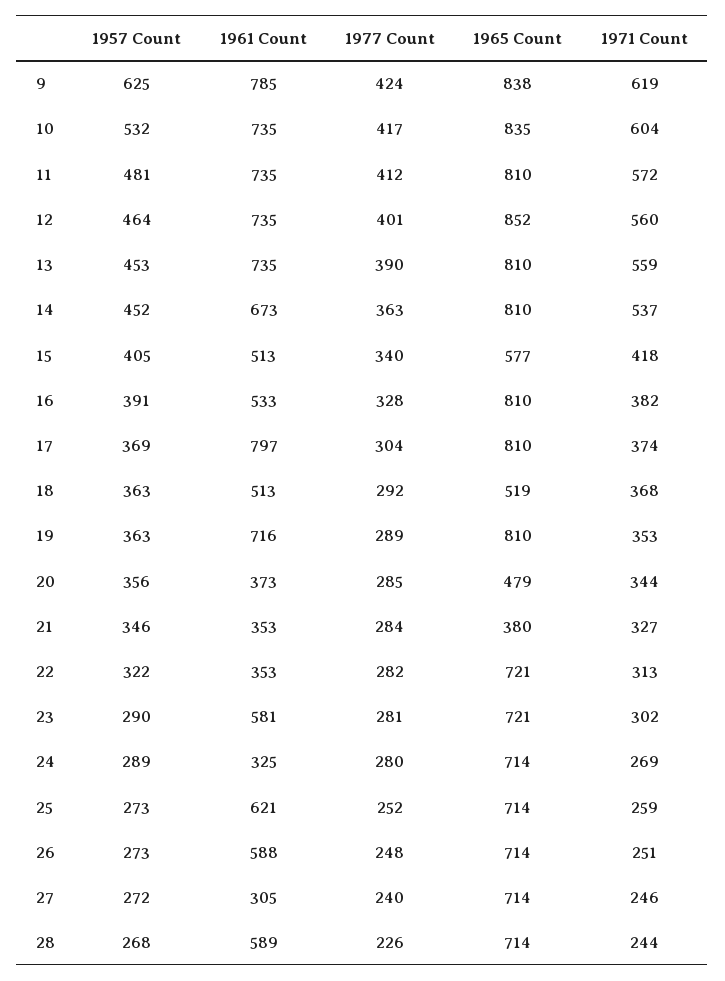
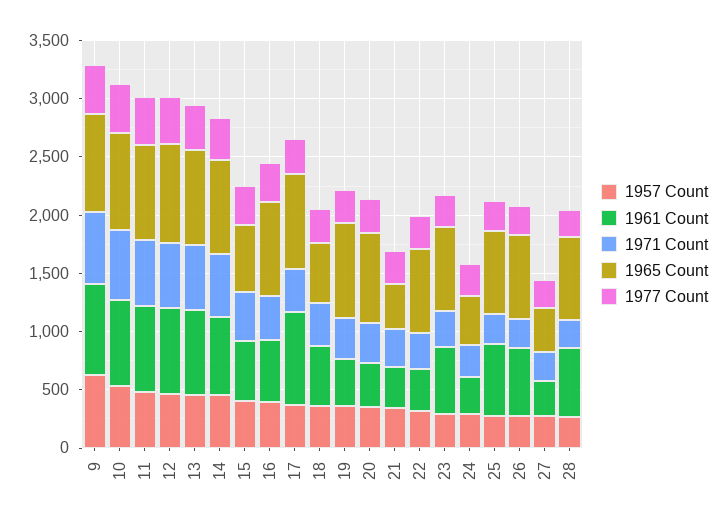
  {
    "1957 Count": {
      "9": 625,
      "10": 532,
      "11": 481,
      "12": 464,
      "13": 453,
      "14": 452,
      "15": 405,
      "16": 391,
      "17": 369,
      "18": 363,
      "19": 363,
      "20": 356,
      "21": 346,
      "22": 322,
      "23": 290,
      "24": 289,
      "25": 273,
      "26": 273,
      "27": 272,
      "28": 268
    },
    "1961 Count": {
      "9": 785,
      "10": 735,
      "11": 735,
      "12": 735,
      "13": 735,
      "14": 673,
      "15": 513,
      "16": 533,
      "17": 797,
      "18": 513,
-     "19": 716,
+     "19": 400,
      "20": 373,
      "21": 353,
      "22": 353,
      "23": 581,
      "24": 325,
      "25": 621,
      "26": 588,
      "27": 305,
      "28": 589
    },
    "1977 Count": {
      "9": 424,
      "10": 417,
      "11": 412,
      "12": 401,
      "13": 390,
      "14": 363,
      "15": 340,
      "16": 328,
      "17": 304,
      "18": 292,
      "19": 289,
      "20": 285,
      "21": 284,
      "22": 282,
      "23": 281,
      "24": 280,
      "25": 252,
      "26": 248,
      "27": 240,
      "28": 226
    },
    "1965 Count": {
      "9": 838,
      "10": 835,
      "11": 810,
      "12": 852,
      "13": 810,
      "14": 810,
      "15": 577,
      "16": 810,
      "17": 810,
      "18": 519,
      "19": 810,
-     "20": 479,
+     "20": 800,
      "21": 380,
      "22": 721,
      "23": 721,
-     "24": 714,
+     "24": 400,
      "25": 714,
      "26": 714,
-     "27": 714,
+     "27": 400,
      "28": 714
    },
    "1971 Count": {
      "9": 619,
      "10": 604,
      "11": 572,
      "12": 560,
      "13": 559,
      "14": 537,
      "15": 418,
      "16": 382,
      "17": 374,
      "18": 368,
      "19": 353,
      "20": 344,
      "21": 327,
      "22": 313,
      "23": 302,
      "24": 269,
      "25": 259,
      "26": 251,
      "27": 246,
      "28": 244
    }
  }

